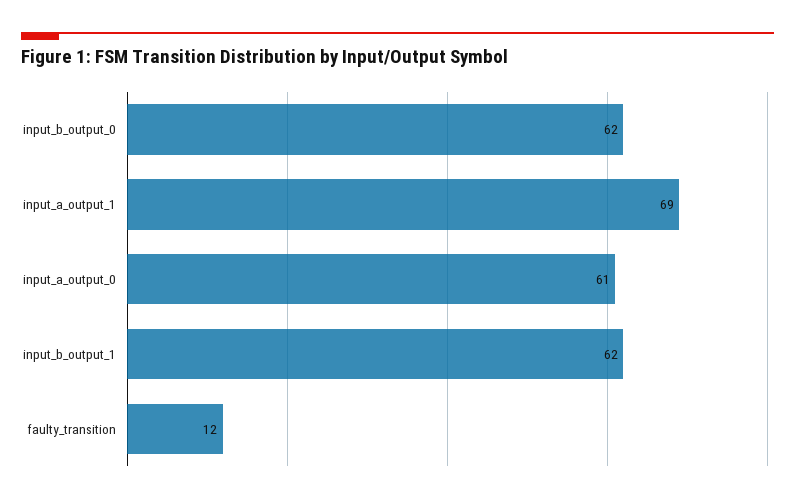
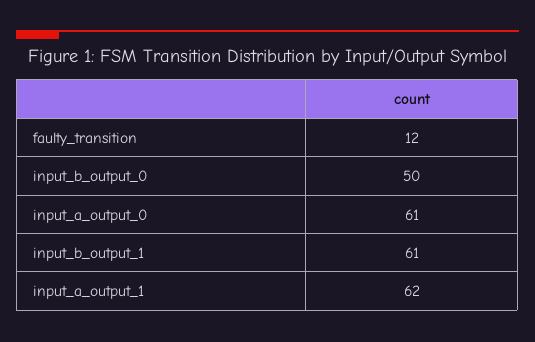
  {
-   "input_b_output_0": 62,
+   "input_b_output_0": 50,
-   "input_a_output_1": 69,
+   "input_a_output_1": 62,
    "input_a_output_0": 61,
-   "input_b_output_1": 62,
+   "input_b_output_1": 61,
    "faulty_transition": 12
  }

